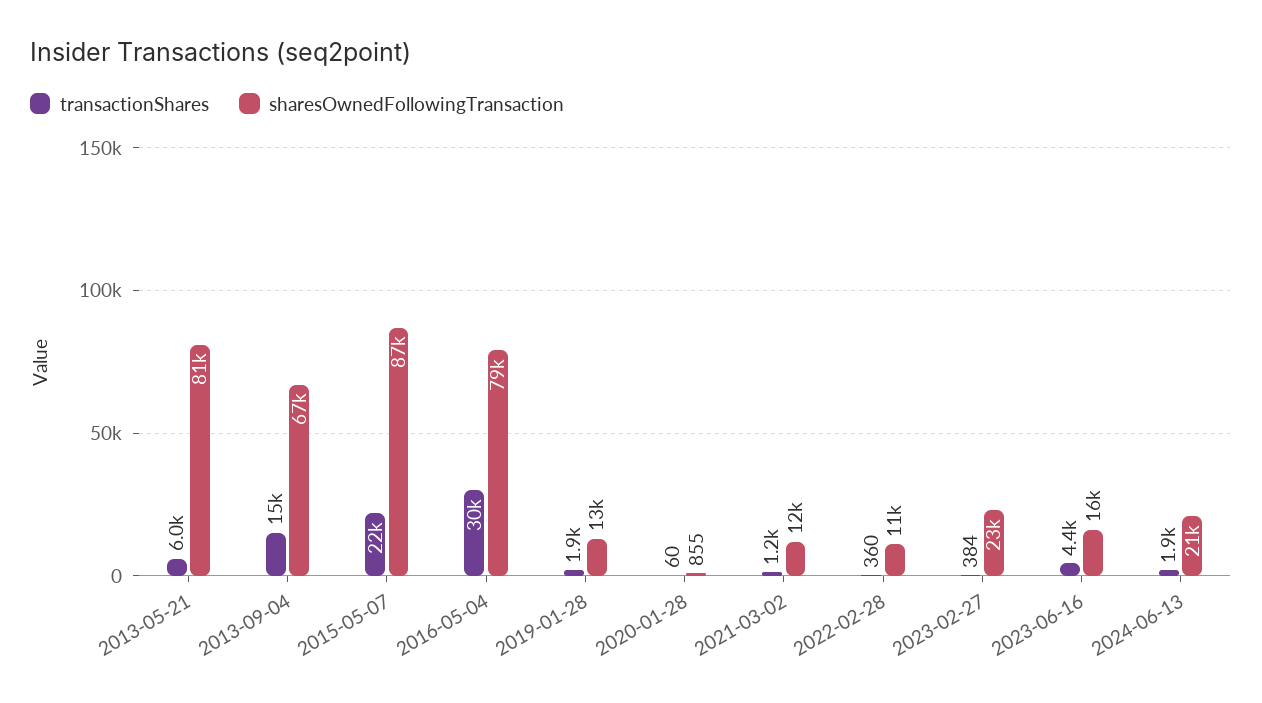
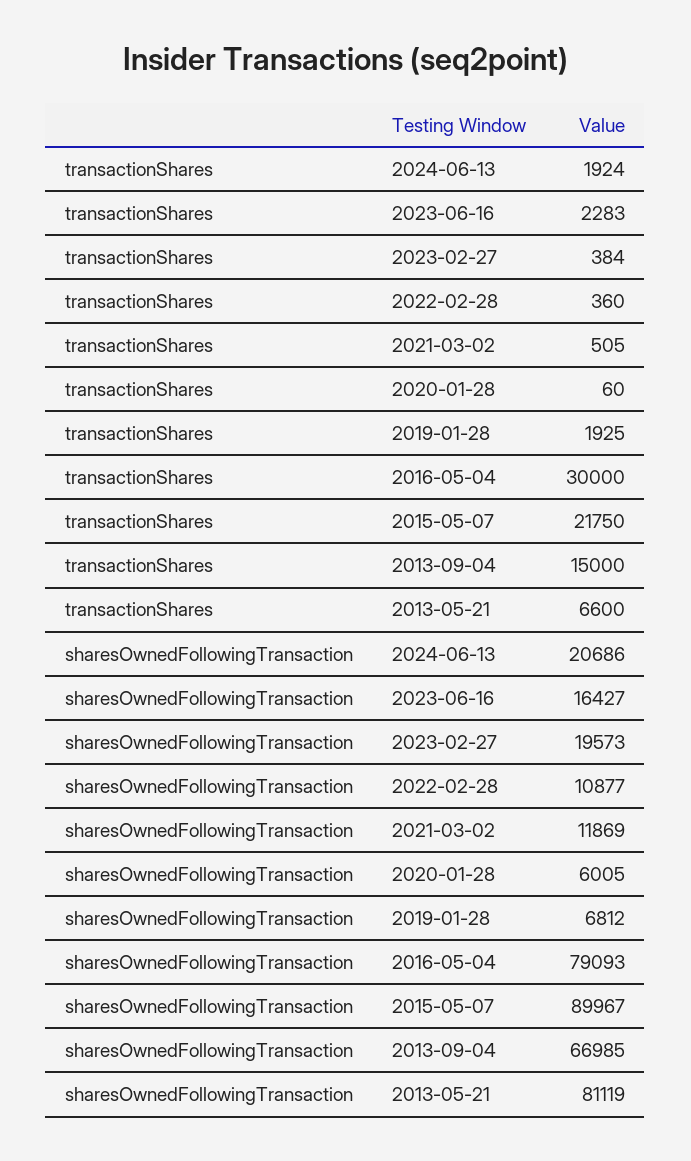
  {
    "transactionShares": {
-     "2013-05-21": 6000,
+     "2013-05-21": 6600,
      "2013-09-04": 15000,
      "2015-05-07": 21750,
      "2016-05-04": 30000,
      "2019-01-28": 1925,
      "2020-01-28": 60,
-     "2021-03-02": 1200,
+     "2021-03-02": 505,
      "2022-02-28": 360,
      "2023-02-27": 384,
-     "2023-06-16": 4400,
+     "2023-06-16": 2283,
      "2024-06-13": 1924
    },
    "sharesOwnedFollowingTransaction": {
      "2013-05-21": 81119,
      "2013-09-04": 66985,
-     "2015-05-07": 87000,
+     "2015-05-07": 89967,
      "2016-05-04": 79093,
-     "2019-01-28": 13000,
+     "2019-01-28": 6812,
-     "2020-01-28": 855,
+     "2020-01-28": 6005,
      "2021-03-02": 11869,
      "2022-02-28": 10877,
-     "2023-02-27": 23000,
+     "2023-02-27": 19573,
      "2023-06-16": 16427,
      "2024-06-13": 20686
    }
  }

